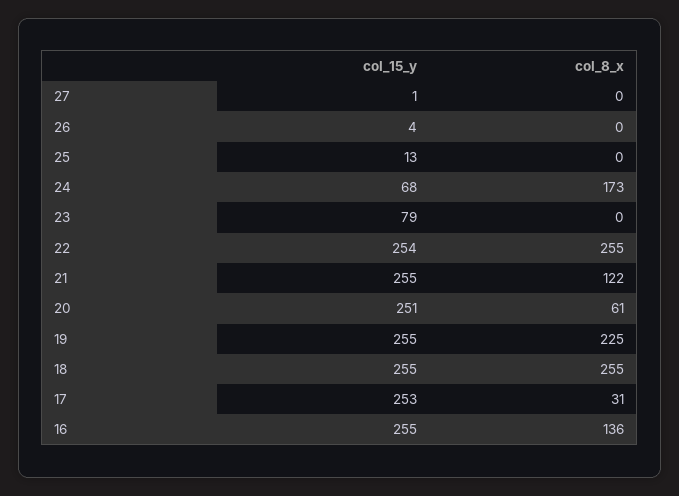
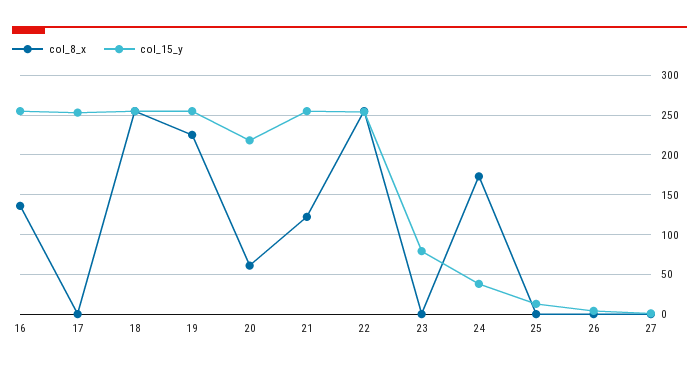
  {
    "col_15_y": {
      "27": 1,
      "26": 4,
      "25": 13,
-     "24": 68,
+     "24": 40,
      "23": 79,
      "22": 254,
      "21": 255,
-     "20": 251,
+     "20": 220,
      "19": 255,
      "18": 255,
      "17": 253,
      "16": 255
    },
    "col_8_x": {
      "27": 0,
      "26": 0,
      "25": 0,
      "24": 173,
      "23": 0,
      "22": 255,
      "21": 122,
      "20": 61,
      "19": 225,
      "18": 255,
-     "17": 31,
+     "17": 0,
      "16": 136
    }
  }

